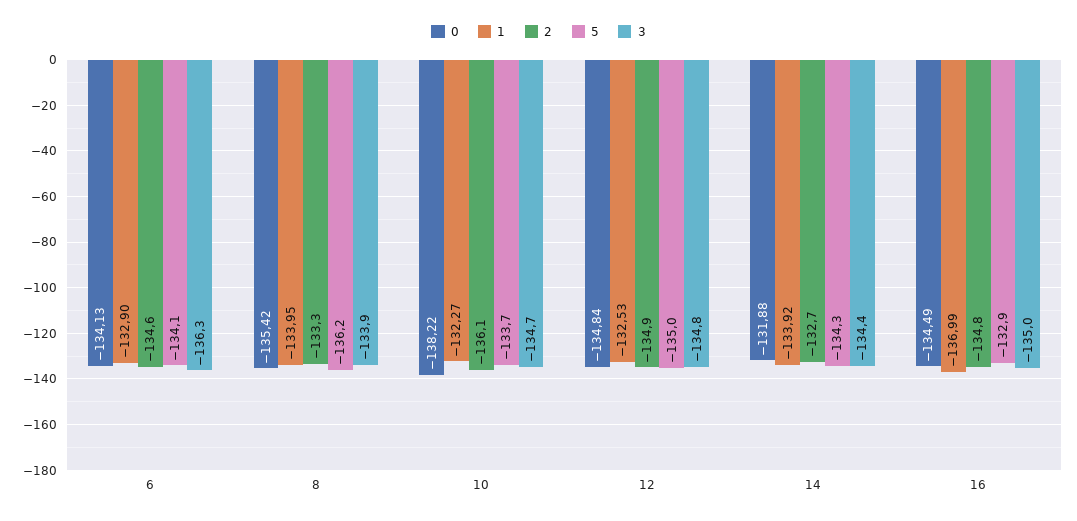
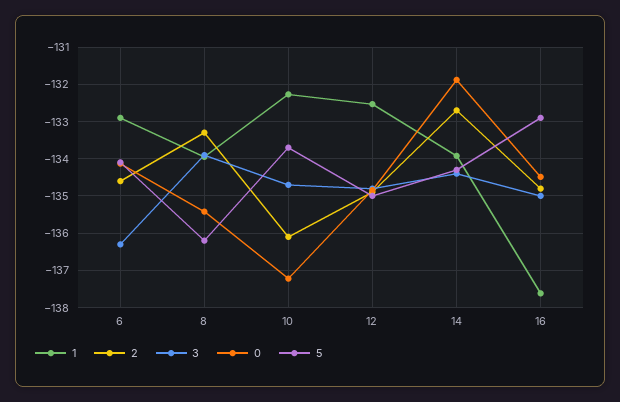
  {
    "0": {
      "6": -134.13,
      "8": -135.42,
-     "10": -138.22,
+     "10": -137.2,
      "12": -134.84,
      "14": -131.88,
      "16": -134.49
    },
    "1": {
      "6": -132.9,
      "8": -133.95,
      "10": -132.27,
      "12": -132.53,
      "14": -133.92,
-     "16": -136.99
+     "16": -137.6
    },
    "2": {
      "6": -134.6,
      "8": -133.3,
      "10": -136.1,
      "12": -134.9,
      "14": -132.7,
      "16": -134.8
    },
    "5": {
      "6": -134.1,
      "8": -136.2,
      "10": -133.7,
      "12": -135,
      "14": -134.3,
      "16": -132.9
    },
    "3": {
      "6": -136.3,
      "8": -133.9,
      "10": -134.7,
      "12": -134.8,
      "14": -134.4,
      "16": -135
    }
  }

